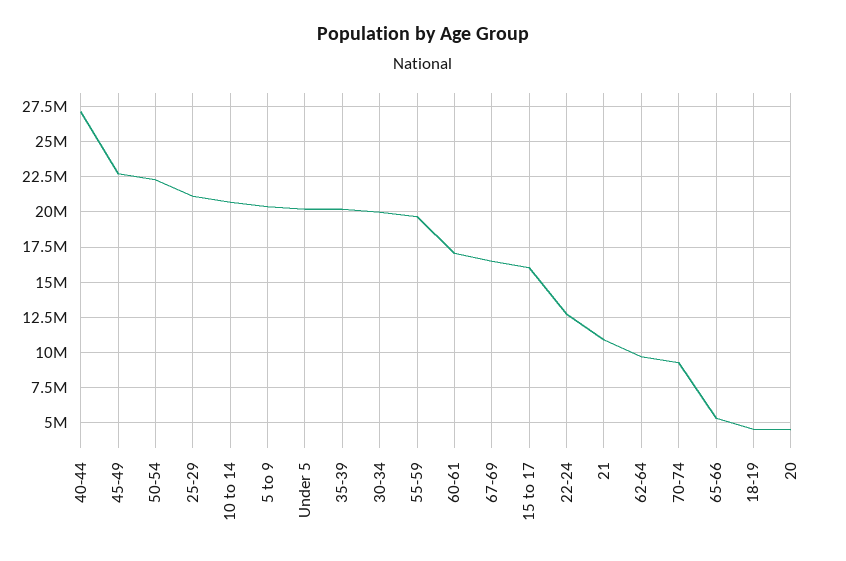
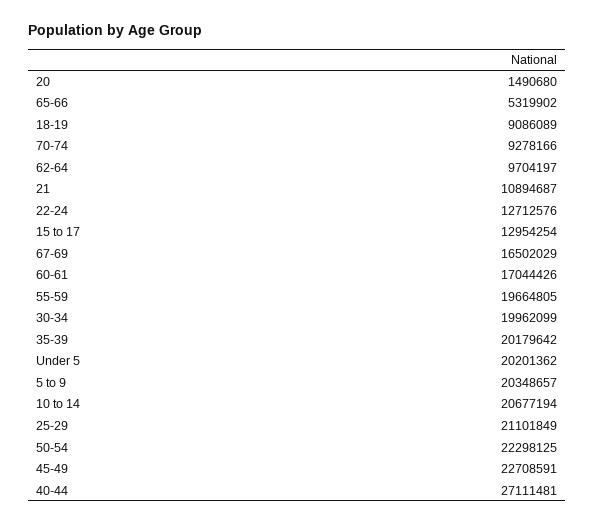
  {
    "40-44": 27111481,
    "45-49": 22708591,
    "50-54": 22298125,
    "25-29": 21101849,
    "10 to 14": 20677194,
    "5 to 9": 20348657,
    "Under 5": 20201362,
    "35-39": 20179642,
    "30-34": 19962099,
    "55-59": 19664805,
    "60-61": 17044426,
    "67-69": 16502029,
-   "15 to 17": 16000000,
+   "15 to 17": 12954254,
    "22-24": 12712576,
    "21": 10894687,
    "62-64": 9704197,
    "70-74": 9278166,
    "65-66": 5319902,
-   "18-19": 4500000,
+   "18-19": 9086089,
-   "20": 4500000
+   "20": 1490680
  }

